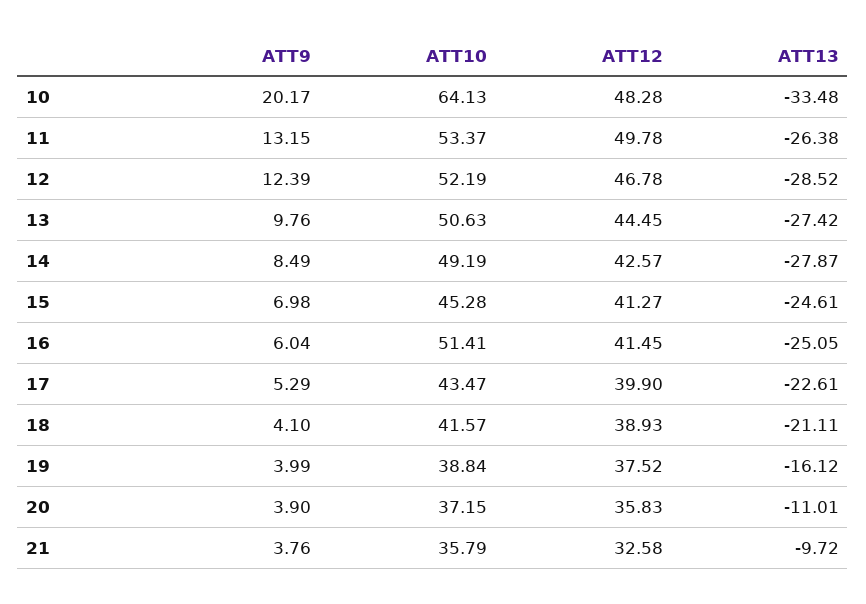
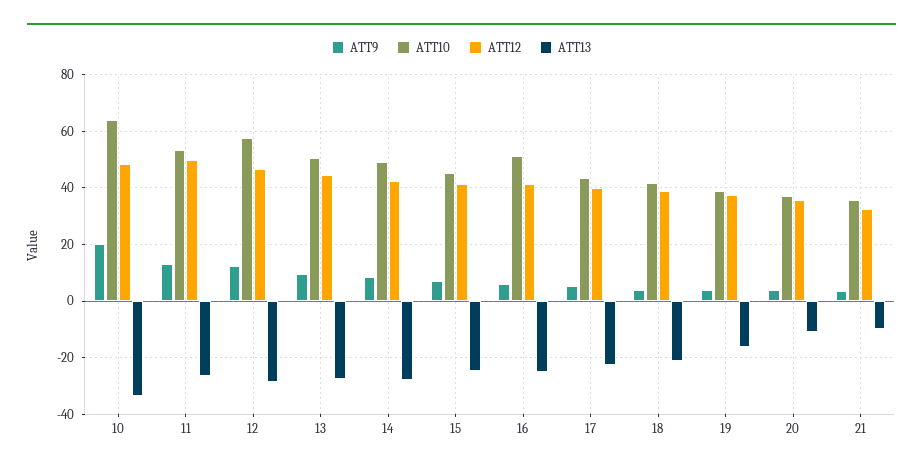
  {
    "ATT9": {
      "10": 20.17,
      "11": 13.15,
      "12": 12.39,
      "13": 9.76,
      "14": 8.49,
      "15": 6.98,
      "16": 6.04,
      "17": 5.29,
      "18": 4.1,
      "19": 3.99,
      "20": 3.9,
      "21": 3.76
    },
    "ATT10": {
      "10": 64.13,
      "11": 53.37,
-     "12": 52.19,
+     "12": 57.5,
      "13": 50.63,
      "14": 49.19,
      "15": 45.28,
      "16": 51.41,
      "17": 43.47,
      "18": 41.57,
      "19": 38.84,
      "20": 37.15,
      "21": 35.79
    },
    "ATT12": {
      "10": 48.28,
      "11": 49.78,
      "12": 46.78,
      "13": 44.45,
      "14": 42.57,
      "15": 41.27,
      "16": 41.45,
      "17": 39.9,
      "18": 38.93,
      "19": 37.52,
      "20": 35.83,
      "21": 32.58
    },
    "ATT13": {
      "10": -33.48,
      "11": -26.38,
      "12": -28.52,
      "13": -27.42,
      "14": -27.87,
      "15": -24.61,
      "16": -25.05,
      "17": -22.61,
      "18": -21.11,
      "19": -16.12,
      "20": -11.01,
      "21": -9.72
    }
  }

